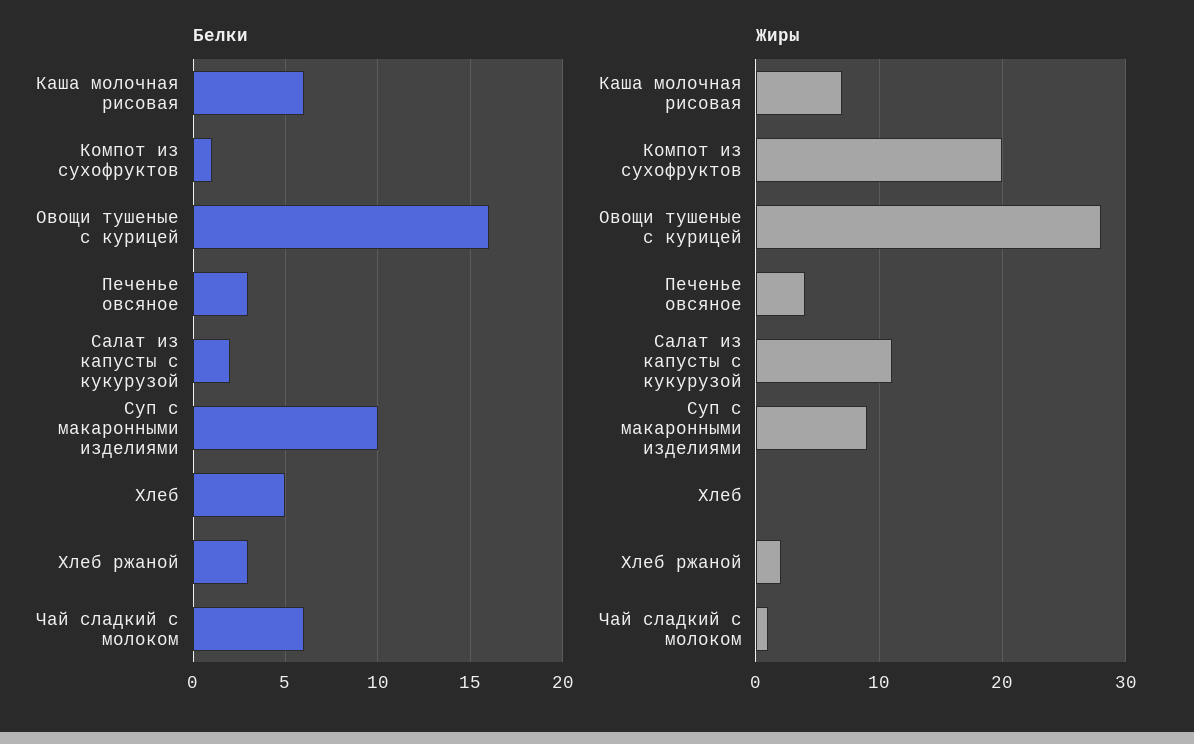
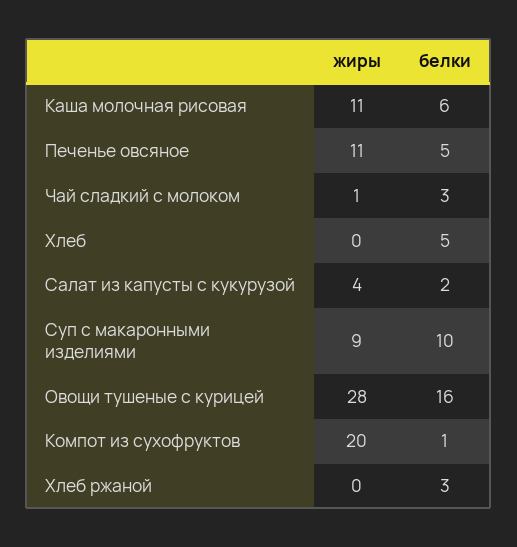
  {
    "Белки": {
      "Каша молочная рисовая": 6,
      "Компот из сухофруктов": 1,
      "Овощи тушеные с курицей": 16,
-     "Печенье овсяное": 3,
+     "Печенье овсяное": 5,
      "Салат из капусты с кукурузой": 2,
      "Суп с макаронными изделиями": 10,
      "Хлеб": 5,
      "Хлеб ржаной": 3,
-     "Чай сладкий с молоком": 6
+     "Чай сладкий с молоком": 3
    },
    "Жиры": {
-     "Каша молочная рисовая": 7,
+     "Каша молочная рисовая": 11,
      "Компот из сухофруктов": 20,
      "Овощи тушеные с курицей": 28,
-     "Печенье овсяное": 4,
+     "Печенье овсяное": 11,
-     "Салат из капусты с кукурузой": 11,
+     "Салат из капусты с кукурузой": 4,
      "Суп с макаронными изделиями": 9,
      "Хлеб": 0,
-     "Хлеб ржаной": 2,
+     "Хлеб ржаной": 0,
      "Чай сладкий с молоком": 1
    }
  }

